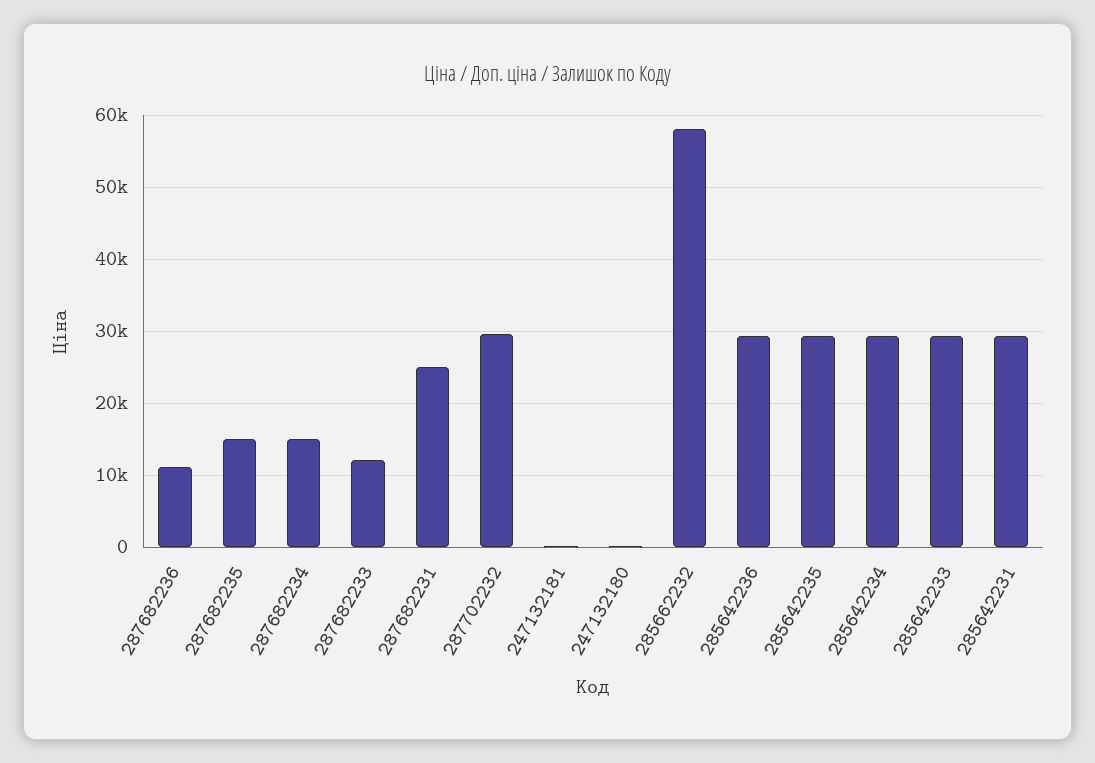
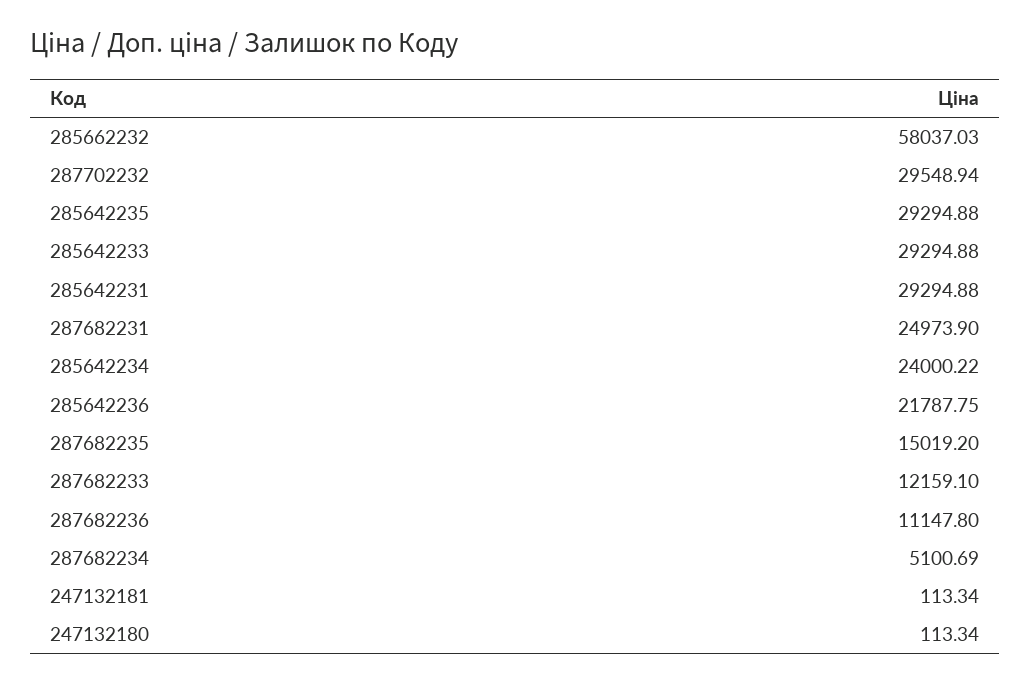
  {
    "287682236": 11147.8,
    "287682235": 15019.2,
-   "287682234": 15000,
+   "287682234": 5100.69,
    "287682233": 12159.1,
    "287682231": 24973.9,
    "287702232": 29548.94,
    "247132181": 113.34,
    "247132180": 113.34,
    "285662232": 58037.03,
-   "285642236": 29000,
+   "285642236": 21787.75,
    "285642235": 29294.88,
-   "285642234": 29000,
+   "285642234": 24000.22,
    "285642233": 29294.88,
    "285642231": 29294.88
  }

